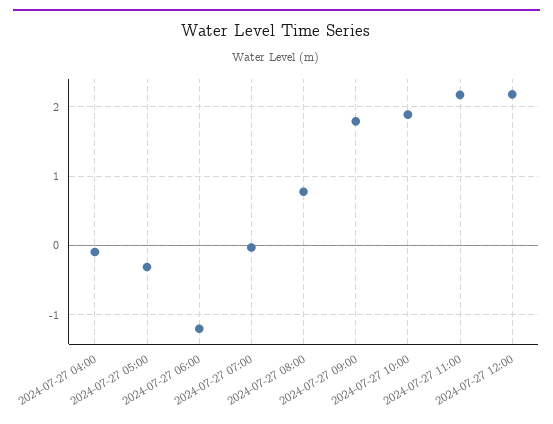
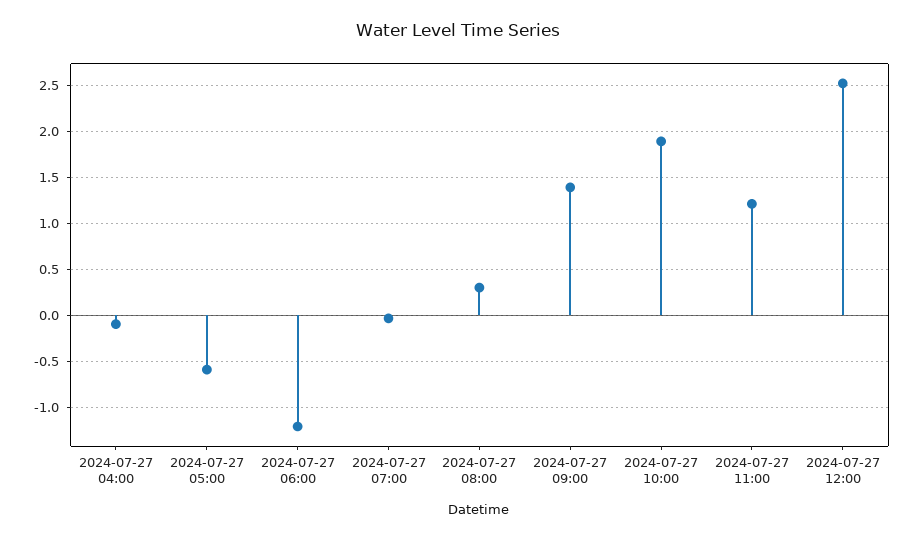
  {
    "2024-07-27 04:00": -0.1,
-   "2024-07-27 05:00": -0.3,
+   "2024-07-27 05:00": -0.6,
    "2024-07-27 06:00": -1.2,
    "2024-07-27 07:00": 0,
-   "2024-07-27 08:00": 0.8,
+   "2024-07-27 08:00": 0.3,
-   "2024-07-27 09:00": 1.8,
+   "2024-07-27 09:00": 1.4,
    "2024-07-27 10:00": 1.9,
-   "2024-07-27 11:00": 2.2,
+   "2024-07-27 11:00": 1.2,
-   "2024-07-27 12:00": 2.2
+   "2024-07-27 12:00": 2.5
  }

